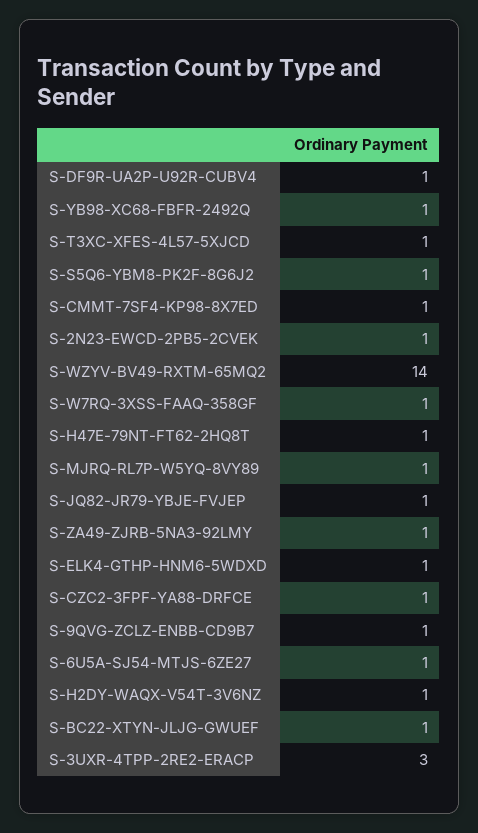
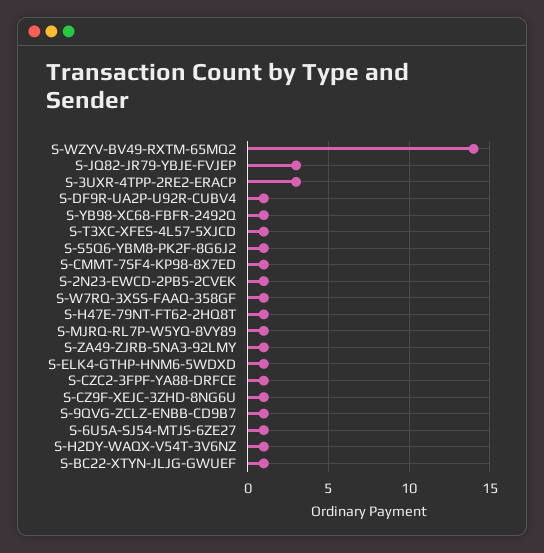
  {
    "S-DF9R-UA2P-U92R-CUBV4": 1,
    "S-YB98-XC68-FBFR-2492Q": 1,
    "S-T3XC-XFES-4L57-5XJCD": 1,
    "S-S5Q6-YBM8-PK2F-8G6J2": 1,
    "S-CMMT-7SF4-KP98-8X7ED": 1,
    "S-2N23-EWCD-2PB5-2CVEK": 1,
    "S-WZYV-BV49-RXTM-65MQ2": 14,
    "S-W7RQ-3XSS-FAAQ-358GF": 1,
    "S-H47E-79NT-FT62-2HQ8T": 1,
    "S-MJRQ-RL7P-W5YQ-8VY89": 1,
-   "S-JQ82-JR79-YBJE-FVJEP": 1,
+   "S-JQ82-JR79-YBJE-FVJEP": 3,
    "S-ZA49-ZJRB-5NA3-92LMY": 1,
    "S-ELK4-GTHP-HNM6-5WDXD": 1,
    "S-CZC2-3FPF-YA88-DRFCE": 1,
    "S-9QVG-ZCLZ-ENBB-CD9B7": 1,
    "S-6U5A-SJ54-MTJS-6ZE27": 1,
    "S-H2DY-WAQX-V54T-3V6NZ": 1,
    "S-BC22-XTYN-JLJG-GWUEF": 1,
-   "S-3UXR-4TPP-2RE2-ERACP": 3
+   "S-3UXR-4TPP-2RE2-ERACP": 3,
+   "S-CZ9F-XEJC-3ZHD-8NG6U": 1
  }

